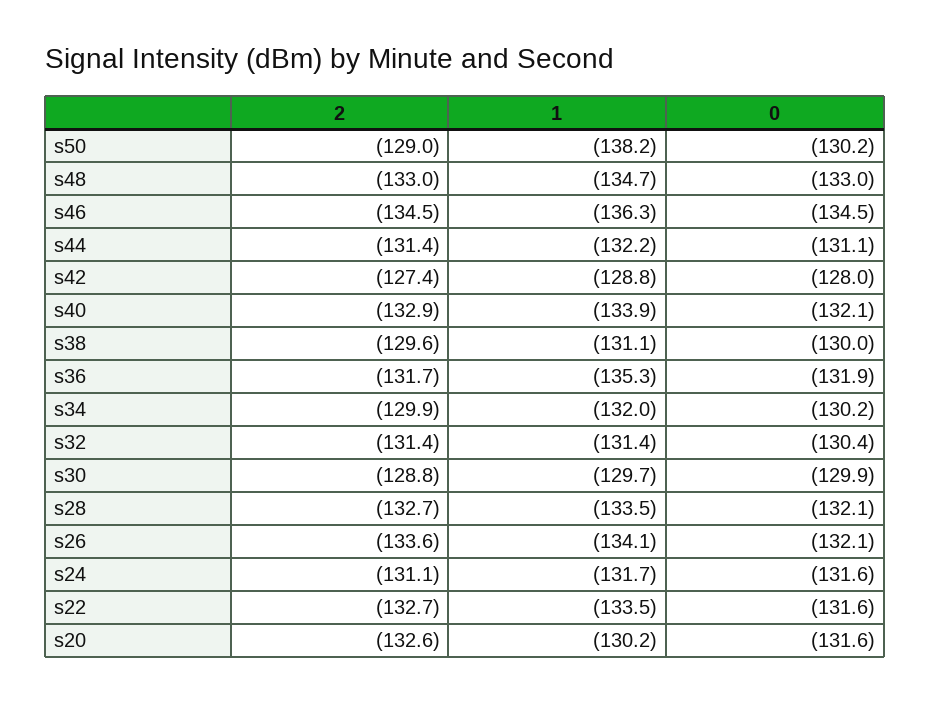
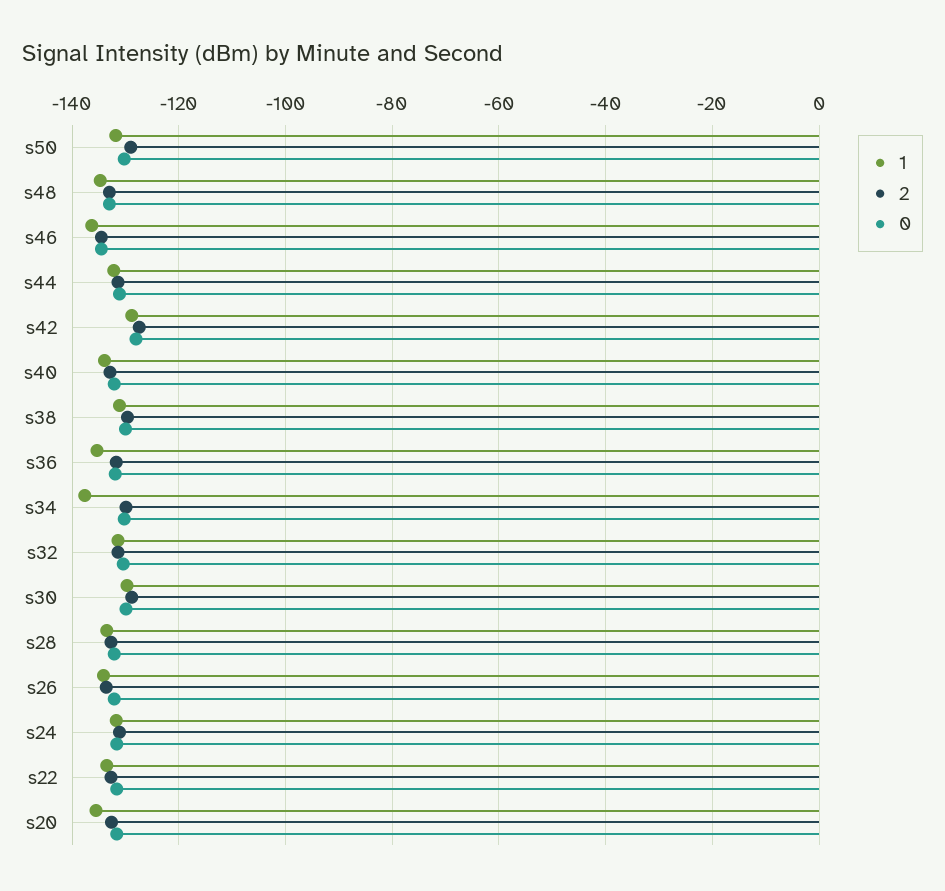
  {
    "2": {
      "s50": -129,
      "s48": -133,
      "s46": -134.5,
      "s44": -131.4,
      "s42": -127.4,
      "s40": -132.9,
      "s38": -129.6,
      "s36": -131.7,
      "s34": -129.9,
      "s32": -131.4,
      "s30": -128.8,
      "s28": -132.7,
      "s26": -133.6,
      "s24": -131.1,
      "s22": -132.7,
      "s20": -132.6
    },
    "1": {
-     "s50": -138.2,
+     "s50": -132,
      "s48": -134.7,
      "s46": -136.3,
      "s44": -132.2,
      "s42": -128.8,
      "s40": -133.9,
      "s38": -131.1,
      "s36": -135.3,
-     "s34": -132,
+     "s34": -138,
      "s32": -131.4,
      "s30": -129.7,
      "s28": -133.5,
      "s26": -134.1,
      "s24": -131.7,
      "s22": -133.5,
-     "s20": -130.2
+     "s20": -136
    },
    "0": {
      "s50": -130.2,
      "s48": -133,
      "s46": -134.5,
      "s44": -131.1,
      "s42": -128,
      "s40": -132.1,
      "s38": -130,
      "s36": -131.9,
      "s34": -130.2,
      "s32": -130.4,
      "s30": -129.9,
      "s28": -132.1,
      "s26": -132.1,
      "s24": -131.6,
      "s22": -131.6,
      "s20": -131.6
    }
  }

